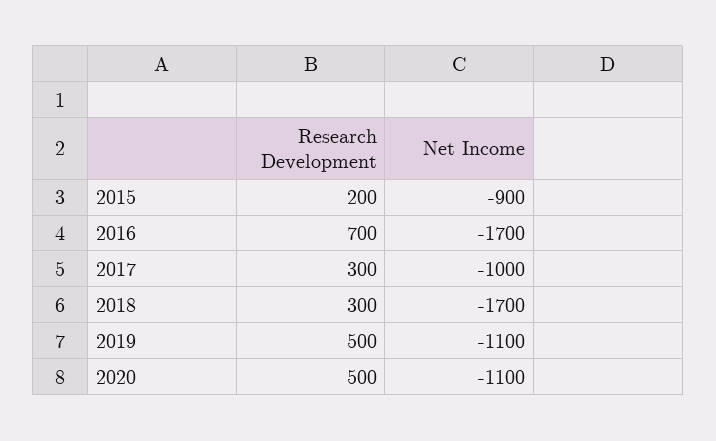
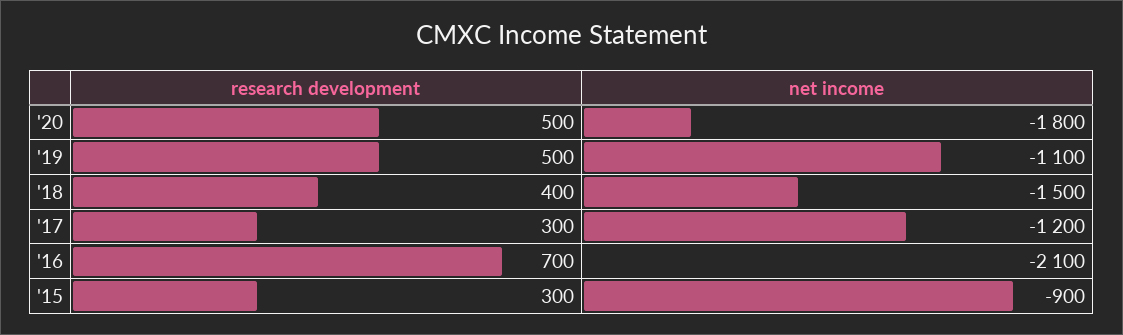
  {
    "Research Development": {
-     "2015": 200,
+     "2015": 300,
      "2016": 700,
      "2017": 300,
-     "2018": 300,
+     "2018": 400,
      "2019": 500,
      "2020": 500
    },
    "Net Income": {
      "2015": -900,
-     "2016": -1700,
+     "2016": -2100,
-     "2017": -1000,
+     "2017": -1200,
-     "2018": -1700,
+     "2018": -1500,
      "2019": -1100,
-     "2020": -1100
+     "2020": -1800
    }
  }

